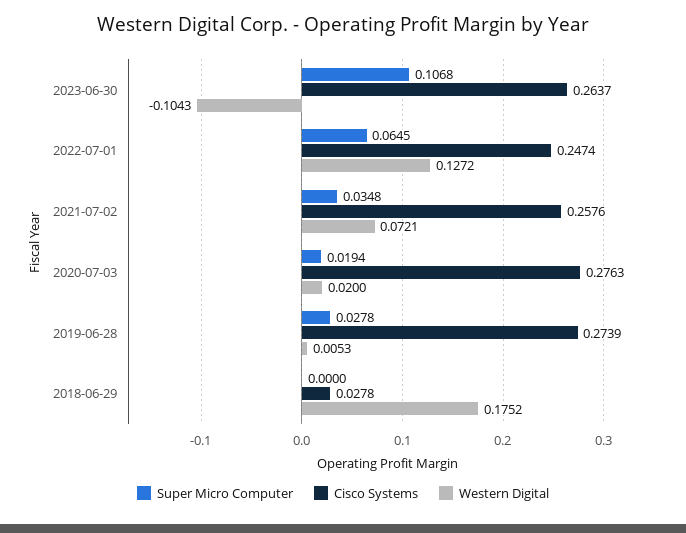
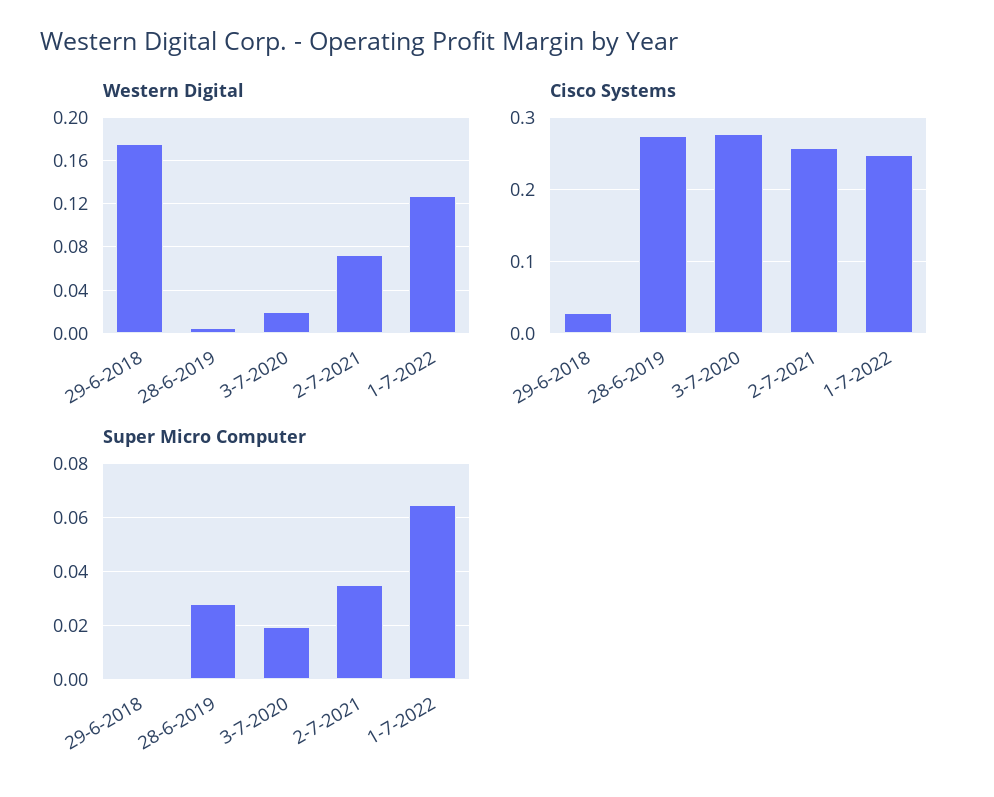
  {
    "Super Micro Computer": {
-     "2023-06-30": 0.1068,
      "2022-07-01": 0.0645,
      "2021-07-02": 0.0348,
      "2020-07-03": 0.0194,
      "2019-06-28": 0.0278,
      "2018-06-29": 0
    },
    "Cisco Systems": {
-     "2023-06-30": 0.2637,
      "2022-07-01": 0.2474,
      "2021-07-02": 0.2576,
      "2020-07-03": 0.2763,
      "2019-06-28": 0.2739,
      "2018-06-29": 0.0278
    },
    "Western Digital": {
-     "2023-06-30": -0.1043,
      "2022-07-01": 0.1272,
      "2021-07-02": 0.0721,
      "2020-07-03": 0.02,
      "2019-06-28": 0.0053,
      "2018-06-29": 0.1752
    }
  }

